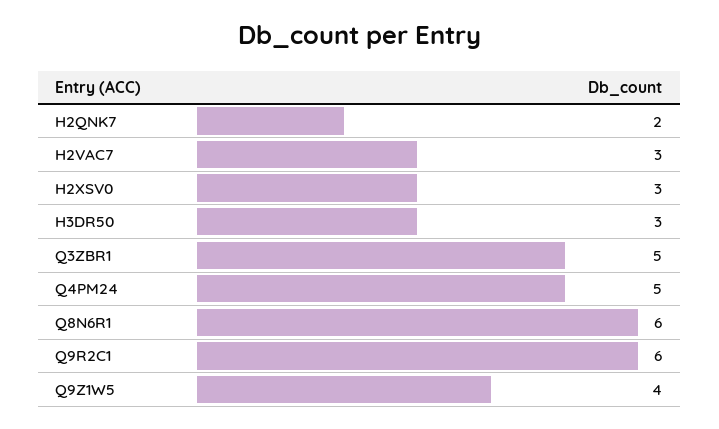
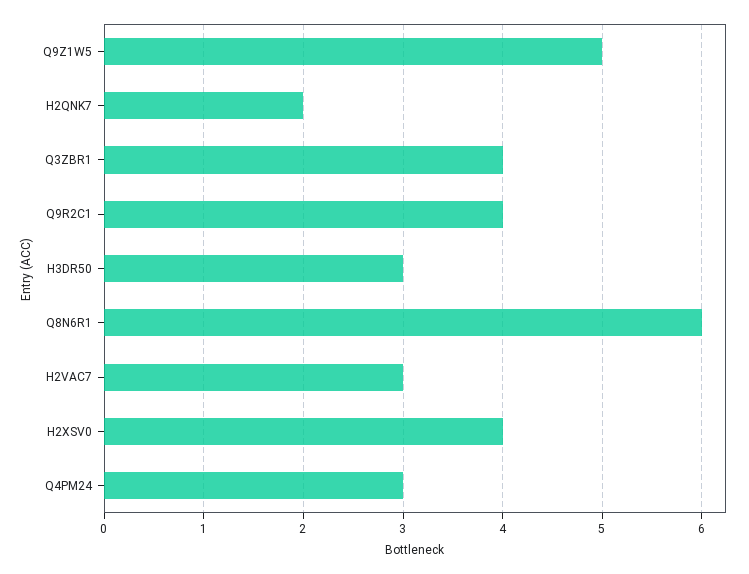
  {
    "H2QNK7": 2,
    "H2VAC7": 3,
-   "H2XSV0": 3,
+   "H2XSV0": 4,
    "H3DR50": 3,
-   "Q3ZBR1": 5,
+   "Q3ZBR1": 4,
-   "Q4PM24": 5,
+   "Q4PM24": 3,
    "Q8N6R1": 6,
-   "Q9R2C1": 6,
+   "Q9R2C1": 4,
-   "Q9Z1W5": 4
+   "Q9Z1W5": 5
  }

